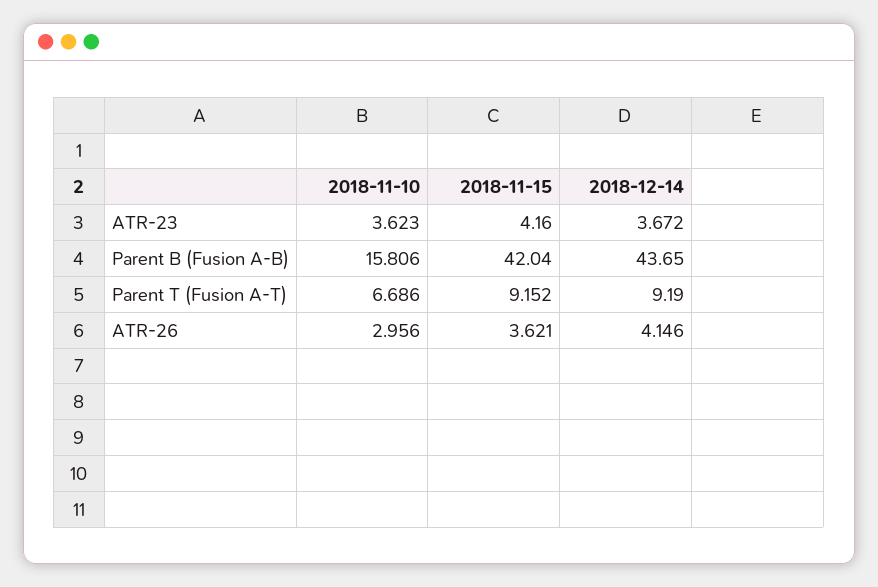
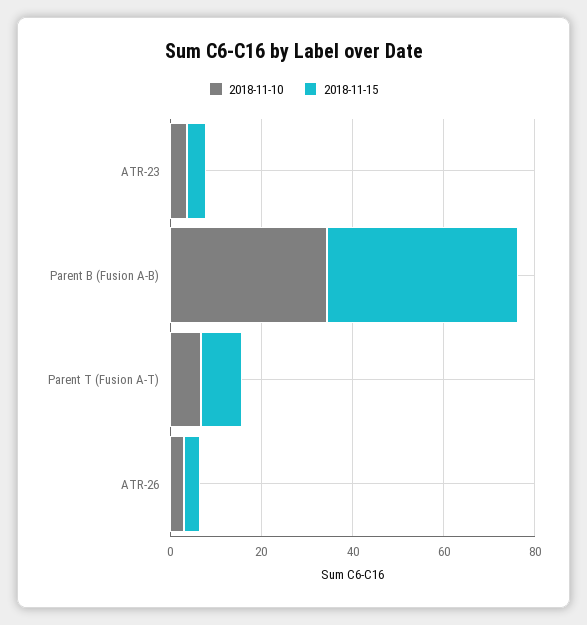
  {
    "2018-11-10": {
      "ATR-23": 3.623,
-     "Parent B (Fusion A-B)": 15.806,
+     "Parent B (Fusion A-B)": 35,
      "Parent T (Fusion A-T)": 6.686,
      "ATR-26": 2.956
    },
    "2018-11-15": {
      "ATR-23": 4.16,
      "Parent B (Fusion A-B)": 42.04,
      "Parent T (Fusion A-T)": 9.152,
      "ATR-26": 3.621
-   },
+   }
-   "2018-12-14": {
-     "ATR-23": 3.672,
-     "Parent B (Fusion A-B)": 43.65,
-     "Parent T (Fusion A-T)": 9.19,
-     "ATR-26": 4.146
-   }
  }

